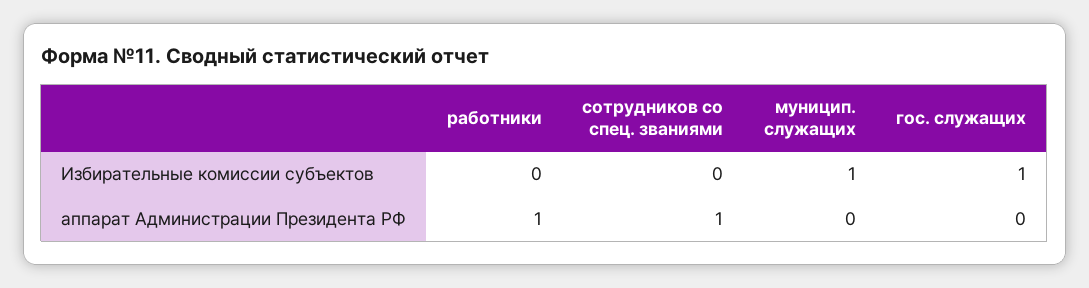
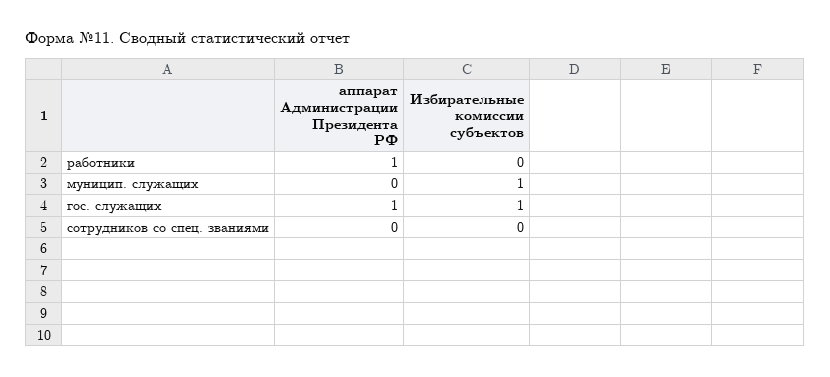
  {
    "работники": {
      "Избирательные комиссии субъектов": 0,
      "аппарат Администрации Президента РФ": 1
    },
    "сотрудников со спец. званиями": {
      "Избирательные комиссии субъектов": 0,
-     "аппарат Администрации Президента РФ": 1
+     "аппарат Администрации Президента РФ": 0
    },
    "муницип. служащих": {
      "Избирательные комиссии субъектов": 1,
      "аппарат Администрации Президента РФ": 0
    },
    "гос. служащих": {
      "Избирательные комиссии субъектов": 1,
-     "аппарат Администрации Президента РФ": 0
+     "аппарат Администрации Президента РФ": 1
    }
  }

